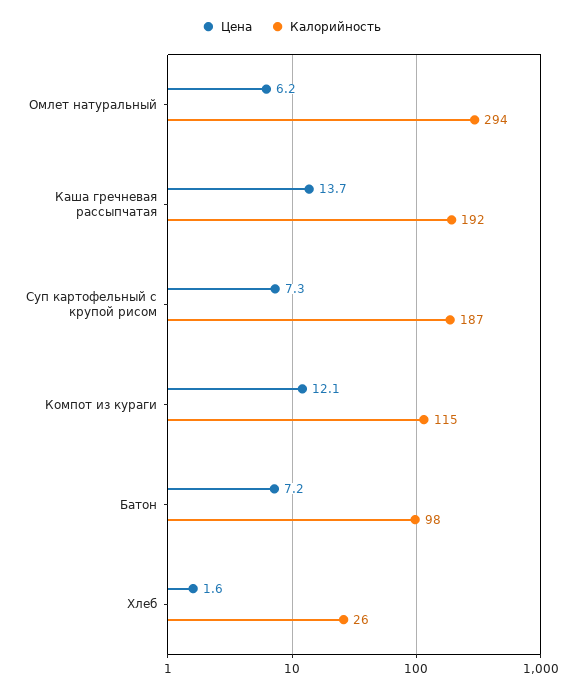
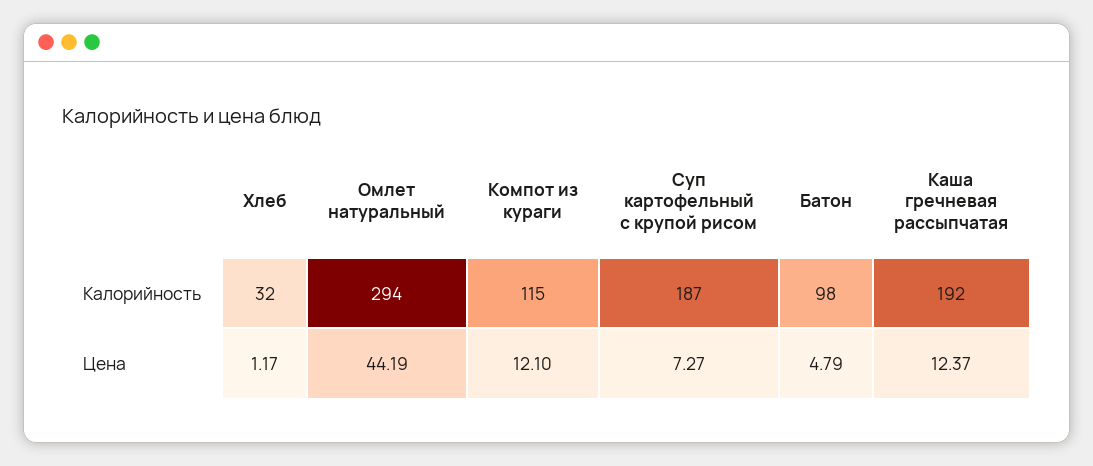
  {
    "Цена": {
-     "Омлет натуральный": 6.2,
+     "Омлет натуральный": 44.19,
-     "Каша гречневая рассыпчатая": 13.7,
+     "Каша гречневая рассыпчатая": 12.37,
      "Суп картофельный с крупой рисом": 7.27,
      "Компот из кураги": 12.1,
-     "Батон": 7.2,
+     "Батон": 4.79,
-     "Хлеб": 1.6
+     "Хлеб": 1.17
    },
    "Калорийность": {
      "Омлет натуральный": 294,
      "Каша гречневая рассыпчатая": 192,
      "Суп картофельный с крупой рисом": 187,
      "Компот из кураги": 115,
      "Батон": 98,
-     "Хлеб": 26
+     "Хлеб": 32
    }
  }

